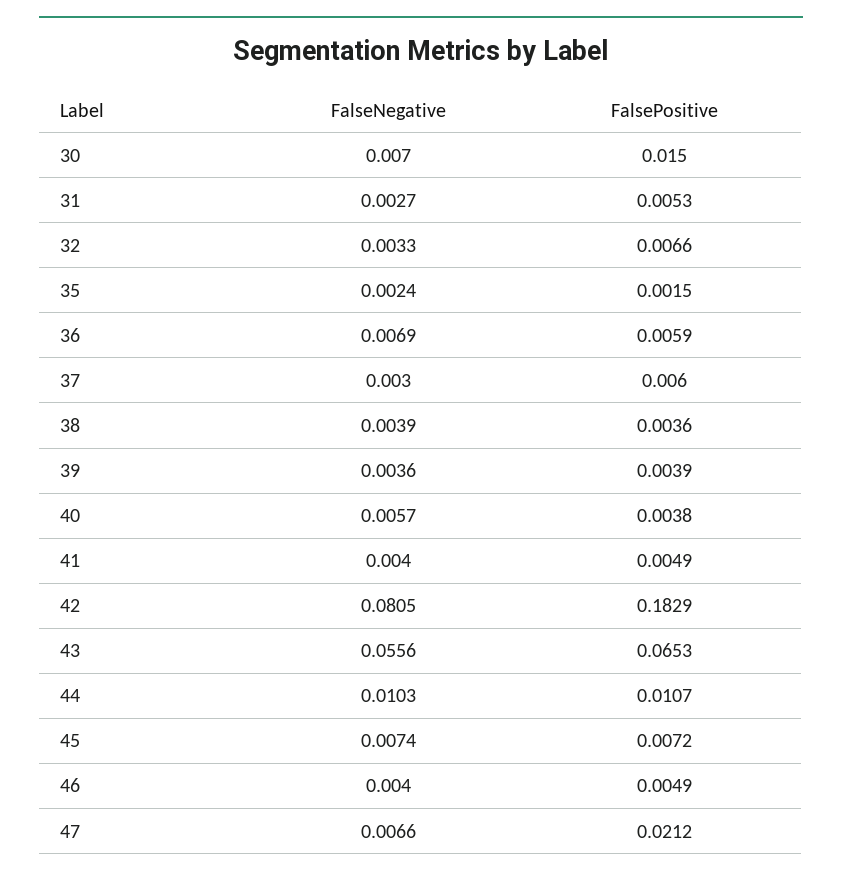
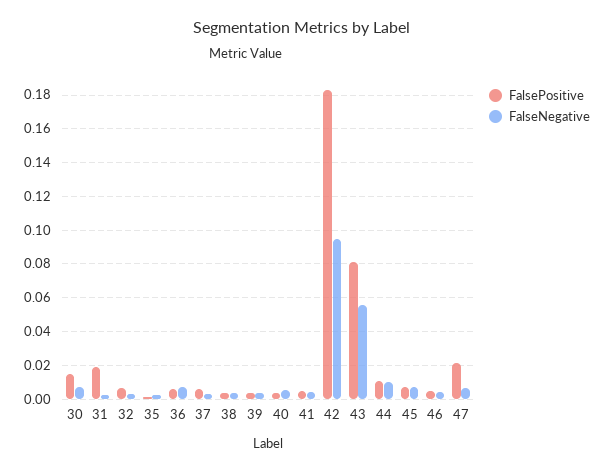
  {
    "FalseNegative": {
      "30": 0.007,
      "31": 0.0027,
      "32": 0.0033,
      "35": 0.0024,
      "36": 0.0069,
      "37": 0.003,
      "38": 0.0039,
      "39": 0.0036,
      "40": 0.0057,
      "41": 0.004,
-     "42": 0.0805,
+     "42": 0.095,
      "43": 0.0556,
      "44": 0.0103,
      "45": 0.0074,
      "46": 0.004,
      "47": 0.0066
    },
    "FalsePositive": {
      "30": 0.015,
-     "31": 0.0053,
+     "31": 0.02,
      "32": 0.0066,
      "35": 0.0015,
      "36": 0.0059,
      "37": 0.006,
      "38": 0.0036,
      "39": 0.0039,
      "40": 0.0038,
      "41": 0.0049,
      "42": 0.1829,
-     "43": 0.0653,
+     "43": 0.08,
      "44": 0.0107,
      "45": 0.0072,
      "46": 0.0049,
      "47": 0.0212
    }
  }

